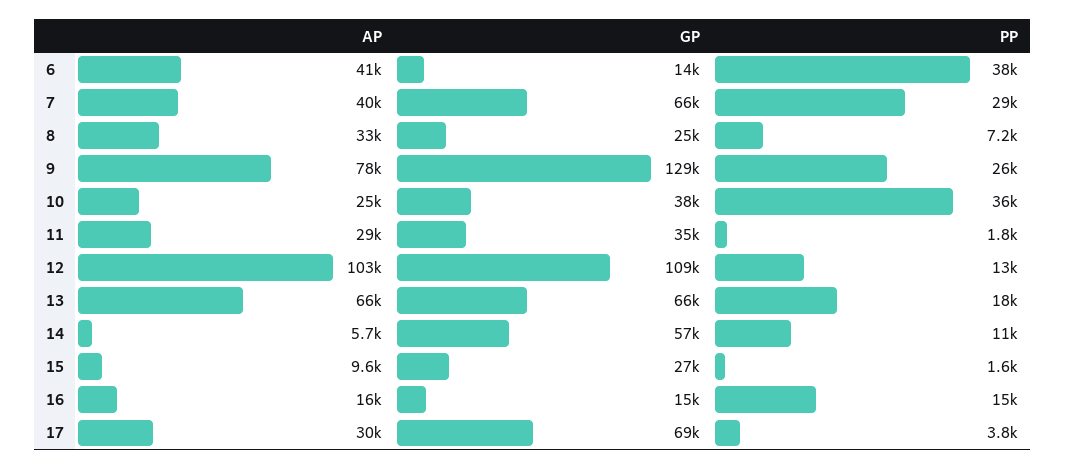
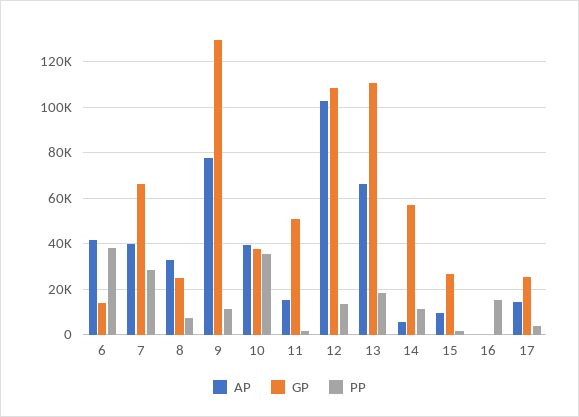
  {
    "AP": {
      "6": 41000,
      "7": 40000,
      "8": 33000,
      "9": 78000,
-     "10": 25000,
+     "10": 40000,
-     "11": 29000,
+     "11": 15000,
      "12": 103000,
      "13": 66000,
      "14": 5700,
      "15": 9600,
-     "16": 16000,
+     "16": 0,
-     "17": 30000
+     "17": 15000
    },
    "GP": {
      "6": 14000,
      "7": 66000,
      "8": 25000,
      "9": 129000,
      "10": 38000,
-     "11": 35000,
+     "11": 50000,
      "12": 109000,
-     "13": 66000,
+     "13": 110000,
      "14": 57000,
      "15": 27000,
-     "16": 15000,
+     "16": 0,
-     "17": 69000
+     "17": 25000
    },
    "PP": {
      "6": 38000,
      "7": 29000,
      "8": 7200,
-     "9": 26000,
+     "9": 10000,
      "10": 36000,
      "11": 1800,
      "12": 13000,
      "13": 18000,
      "14": 11000,
      "15": 1600,
      "16": 15000,
      "17": 3800
    }
  }

